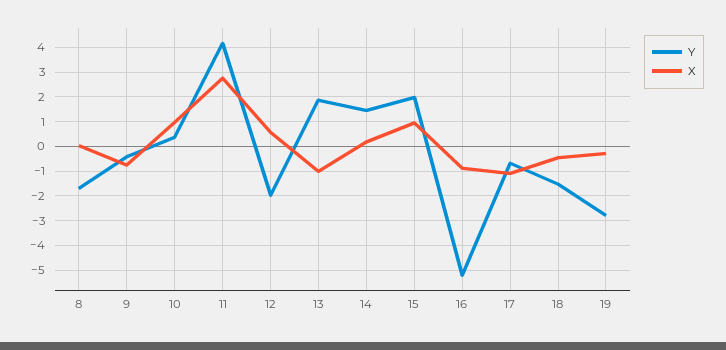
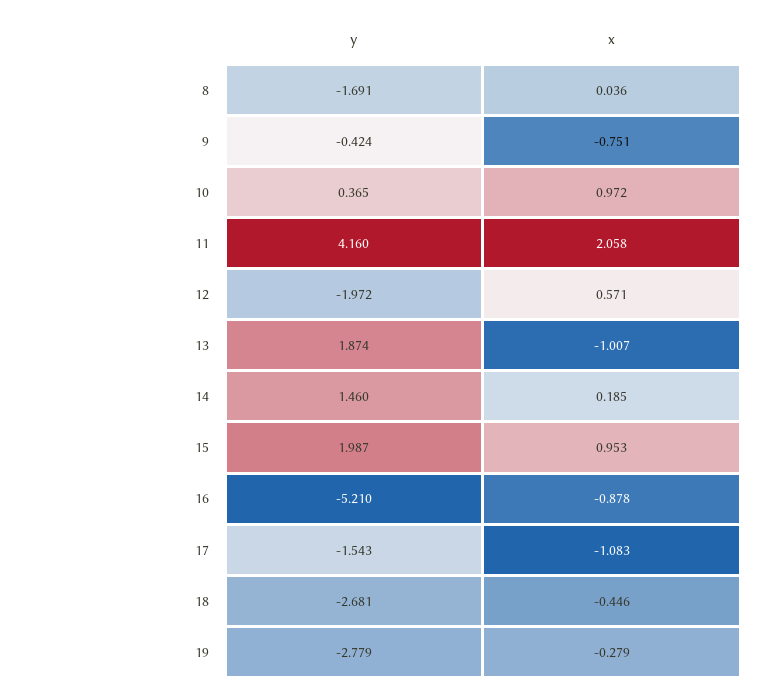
  {
    "Y": {
      "8": -1.691,
      "9": -0.424,
      "10": 0.365,
      "11": 4.16,
      "12": -1.972,
      "13": 1.874,
      "14": 1.46,
      "15": 1.987,
      "16": -5.21,
-     "17": -0.75,
+     "17": -1.543,
-     "18": -1.5,
+     "18": -2.681,
      "19": -2.779
    },
    "X": {
      "8": 0.036,
      "9": -0.751,
      "10": 0.972,
-     "11": 2.75,
+     "11": 2.058,
      "12": 0.571,
      "13": -1.007,
      "14": 0.185,
      "15": 0.953,
      "16": -0.878,
      "17": -1.083,
      "18": -0.446,
      "19": -0.279
    }
  }

